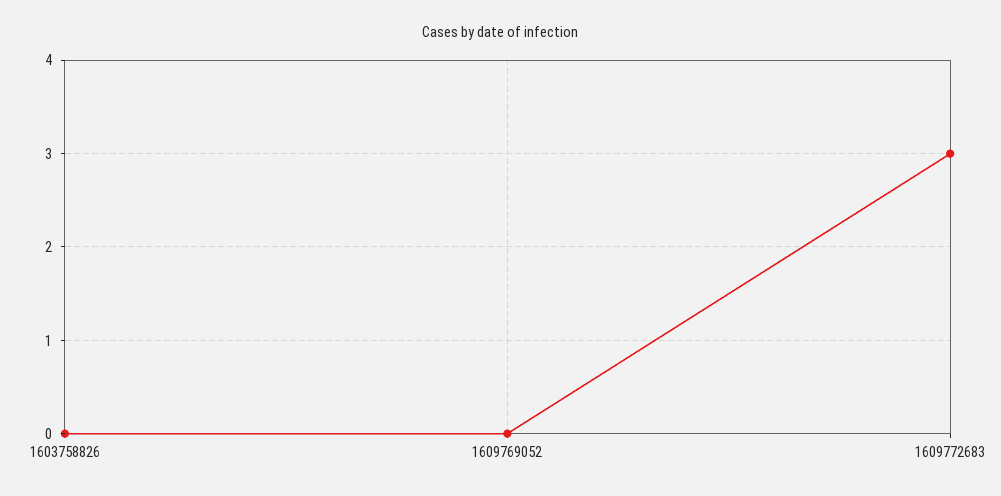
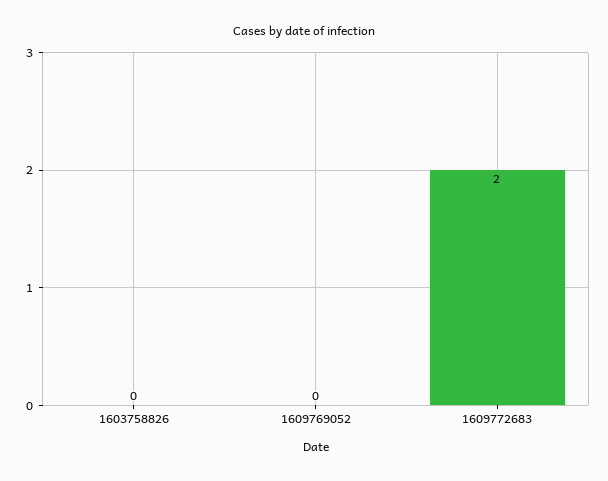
  {
    "1603758826": 0,
    "1609769052": 0,
-   "1609772683": 3
+   "1609772683": 2
  }

